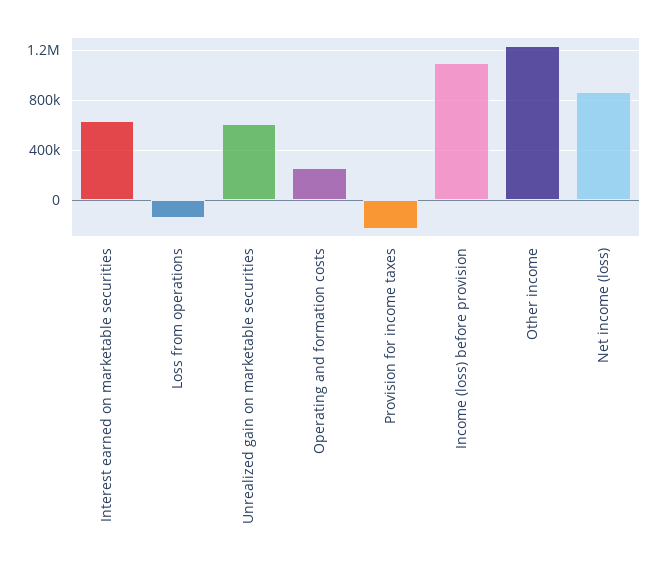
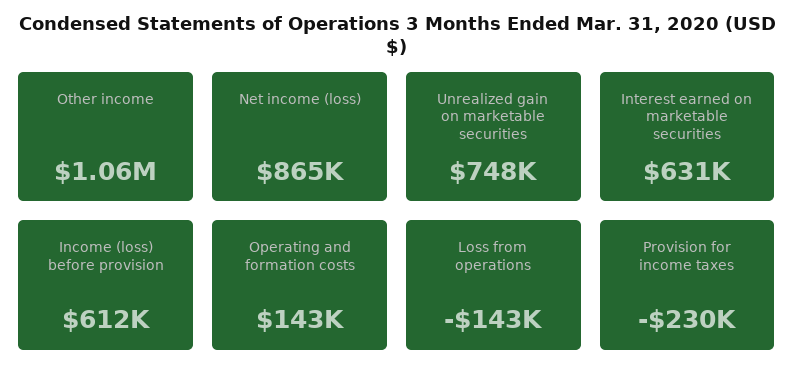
  {
    "Interest earned on marketable securities": 631000,
    "Loss from operations": -143000,
-   "Unrealized gain on marketable securities": 600000,
+   "Unrealized gain on marketable securities": 748000,
-   "Operating and formation costs": 250000,
+   "Operating and formation costs": 143000,
    "Provision for income taxes": -230000,
-   "Income (loss) before provision": 1100000,
+   "Income (loss) before provision": 612000,
-   "Other income": 1250000,
+   "Other income": 1060000,
    "Net income (loss)": 865000
  }

